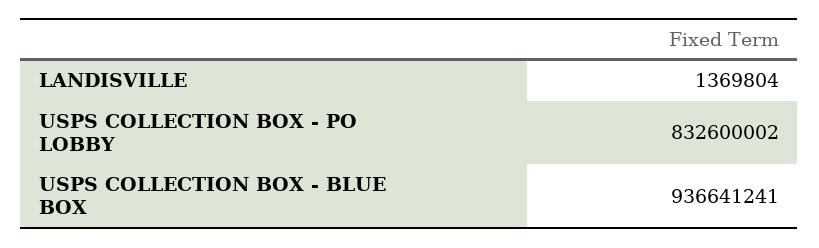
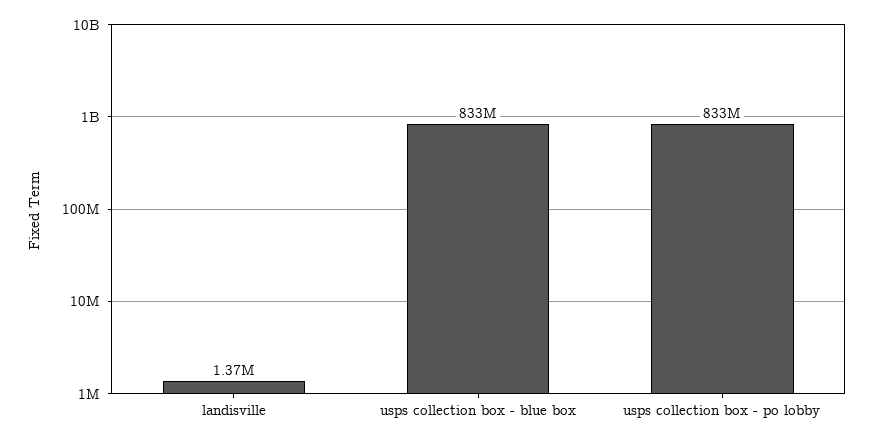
  {
    "LANDISVILLE": 1369804,
    "USPS COLLECTION BOX - PO LOBBY": 832600002,
-   "USPS COLLECTION BOX - BLUE BOX": 936641241
+   "USPS COLLECTION BOX - BLUE BOX": 833000000
  }

